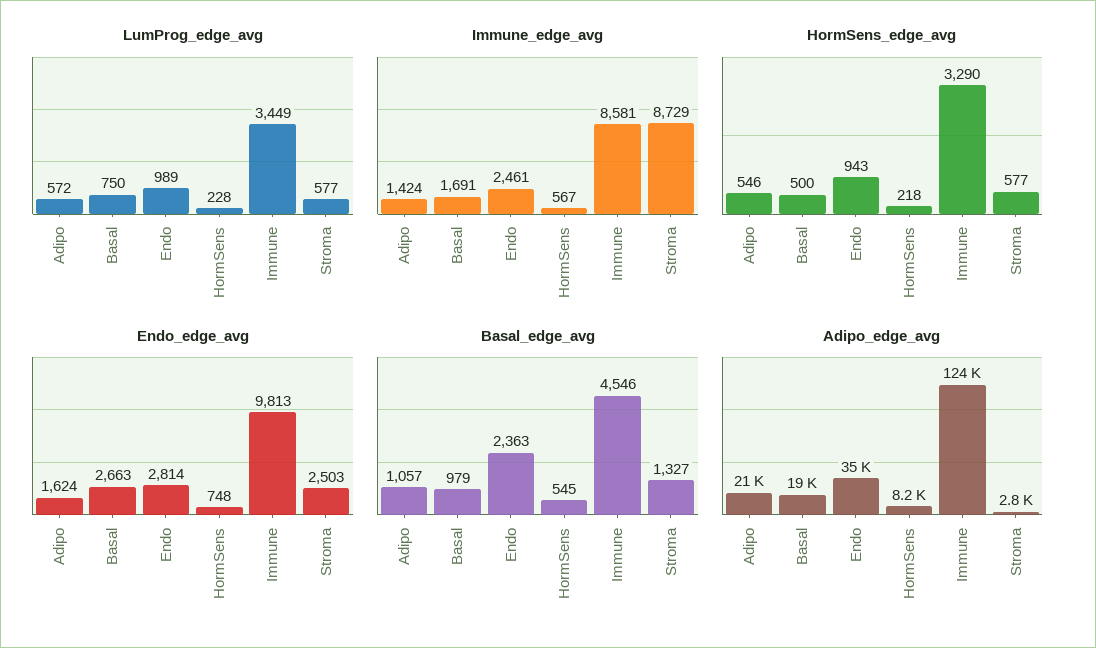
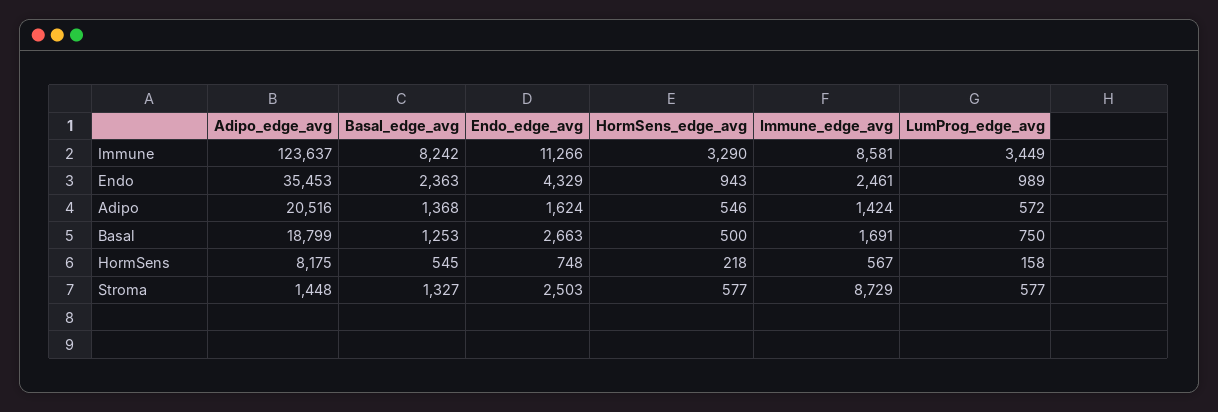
  {
    "LumProg_edge_avg": {
      "Adipo": 572,
      "Basal": 750,
      "Endo": 989,
-     "HormSens": 228,
+     "HormSens": 158,
      "Immune": 3449,
      "Stroma": 577
    },
    "Immune_edge_avg": {
      "Adipo": 1424,
      "Basal": 1691,
      "Endo": 2461,
      "HormSens": 567,
      "Immune": 8581,
      "Stroma": 8729
    },
    "HormSens_edge_avg": {
      "Adipo": 546,
      "Basal": 500,
      "Endo": 943,
      "HormSens": 218,
      "Immune": 3290,
      "Stroma": 577
    },
    "Endo_edge_avg": {
      "Adipo": 1624,
      "Basal": 2663,
-     "Endo": 2814,
+     "Endo": 4329,
      "HormSens": 748,
-     "Immune": 9813,
+     "Immune": 11266,
      "Stroma": 2503
    },
    "Basal_edge_avg": {
-     "Adipo": 1057,
+     "Adipo": 1368,
-     "Basal": 979,
+     "Basal": 1253,
      "Endo": 2363,
      "HormSens": 545,
-     "Immune": 4546,
+     "Immune": 8242,
      "Stroma": 1327
    },
    "Adipo_edge_avg": {
      "Adipo": 20516,
      "Basal": 18799,
      "Endo": 35453,
      "HormSens": 8175,
      "Immune": 123637,
-     "Stroma": 2800
+     "Stroma": 1448
    }
  }

